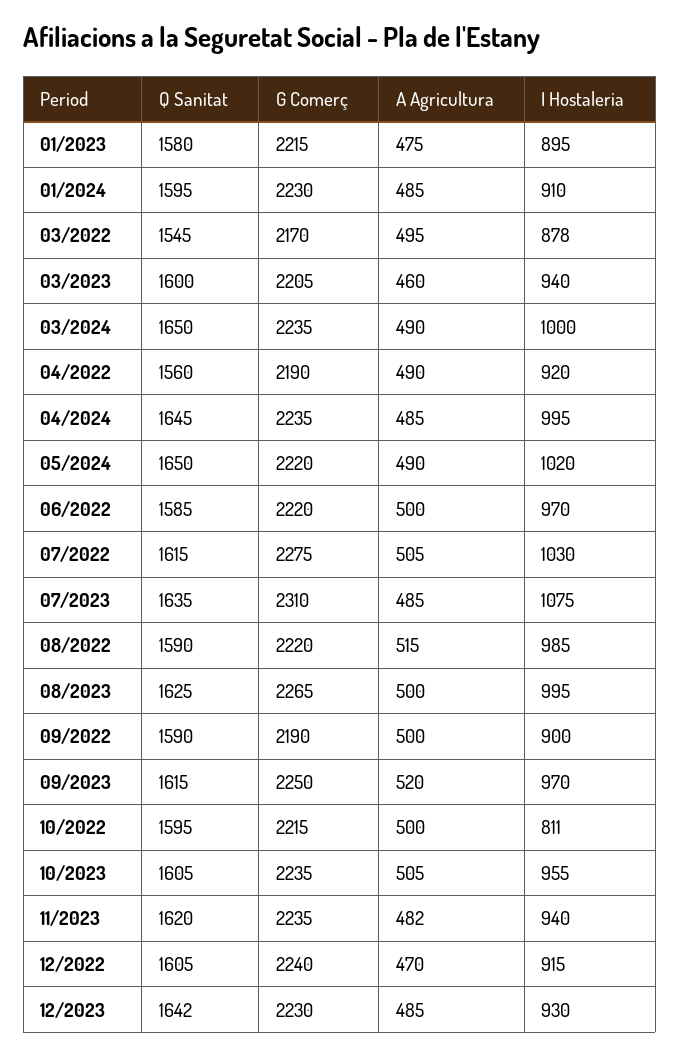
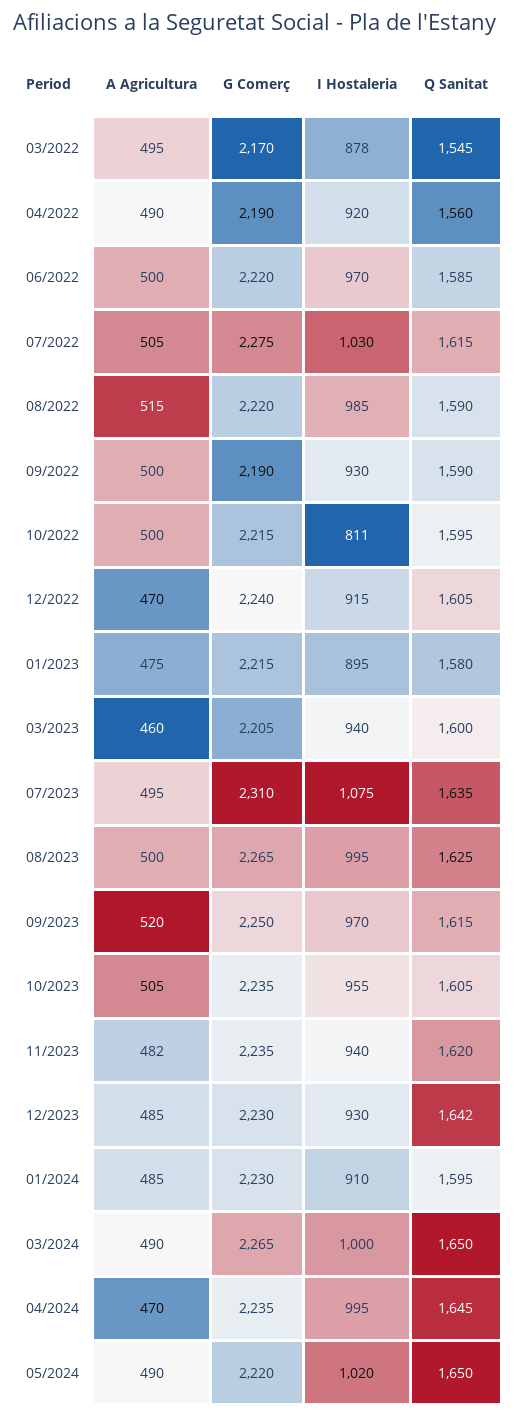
  {
    "Q Sanitat": {
      "01/2023": 1580,
      "01/2024": 1595,
      "03/2022": 1545,
      "03/2023": 1600,
      "03/2024": 1650,
      "04/2022": 1560,
      "04/2024": 1645,
      "05/2024": 1650,
      "06/2022": 1585,
      "07/2022": 1615,
      "07/2023": 1635,
      "08/2022": 1590,
      "08/2023": 1625,
      "09/2022": 1590,
      "09/2023": 1615,
      "10/2022": 1595,
      "10/2023": 1605,
      "11/2023": 1620,
      "12/2022": 1605,
      "12/2023": 1642
    },
    "G Comerç": {
      "01/2023": 2215,
      "01/2024": 2230,
      "03/2022": 2170,
      "03/2023": 2205,
-     "03/2024": 2235,
+     "03/2024": 2265,
      "04/2022": 2190,
      "04/2024": 2235,
      "05/2024": 2220,
      "06/2022": 2220,
      "07/2022": 2275,
      "07/2023": 2310,
      "08/2022": 2220,
      "08/2023": 2265,
      "09/2022": 2190,
      "09/2023": 2250,
      "10/2022": 2215,
      "10/2023": 2235,
      "11/2023": 2235,
      "12/2022": 2240,
      "12/2023": 2230
    },
    "A Agricultura": {
      "01/2023": 475,
      "01/2024": 485,
      "03/2022": 495,
      "03/2023": 460,
      "03/2024": 490,
      "04/2022": 490,
-     "04/2024": 485,
+     "04/2024": 470,
      "05/2024": 490,
      "06/2022": 500,
      "07/2022": 505,
-     "07/2023": 485,
+     "07/2023": 495,
      "08/2022": 515,
      "08/2023": 500,
      "09/2022": 500,
      "09/2023": 520,
      "10/2022": 500,
      "10/2023": 505,
      "11/2023": 482,
      "12/2022": 470,
      "12/2023": 485
    },
    "I Hostaleria": {
      "01/2023": 895,
      "01/2024": 910,
      "03/2022": 878,
      "03/2023": 940,
      "03/2024": 1000,
      "04/2022": 920,
      "04/2024": 995,
      "05/2024": 1020,
      "06/2022": 970,
      "07/2022": 1030,
      "07/2023": 1075,
      "08/2022": 985,
      "08/2023": 995,
-     "09/2022": 900,
+     "09/2022": 930,
      "09/2023": 970,
      "10/2022": 811,
      "10/2023": 955,
      "11/2023": 940,
      "12/2022": 915,
      "12/2023": 930
    }
  }

